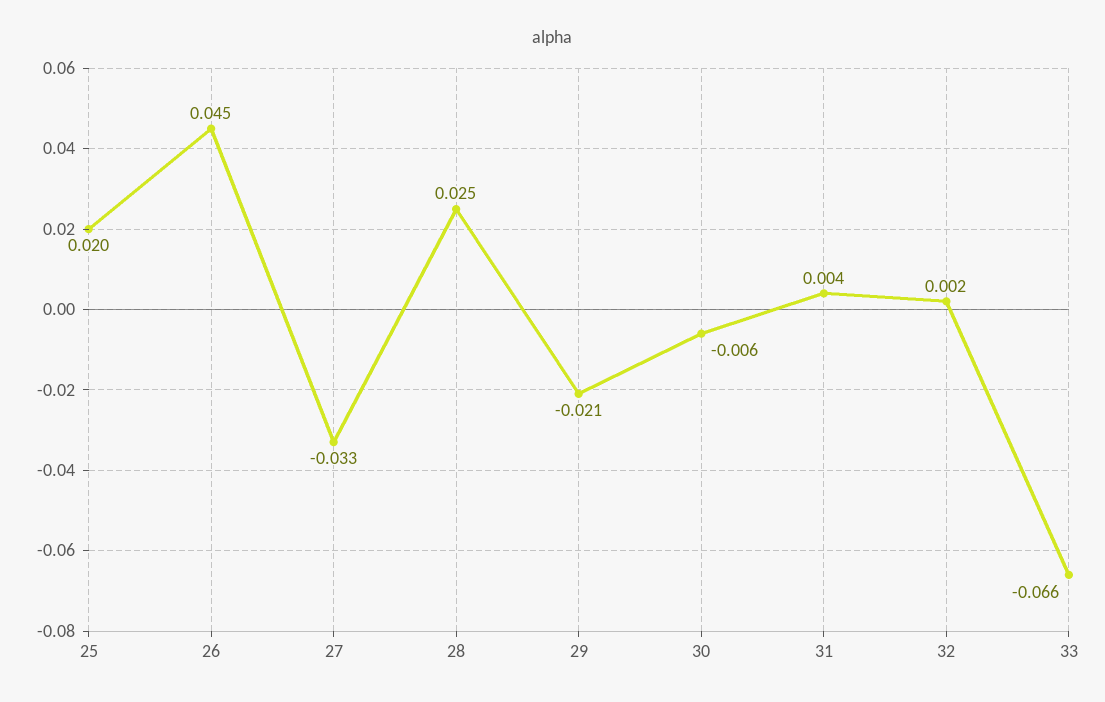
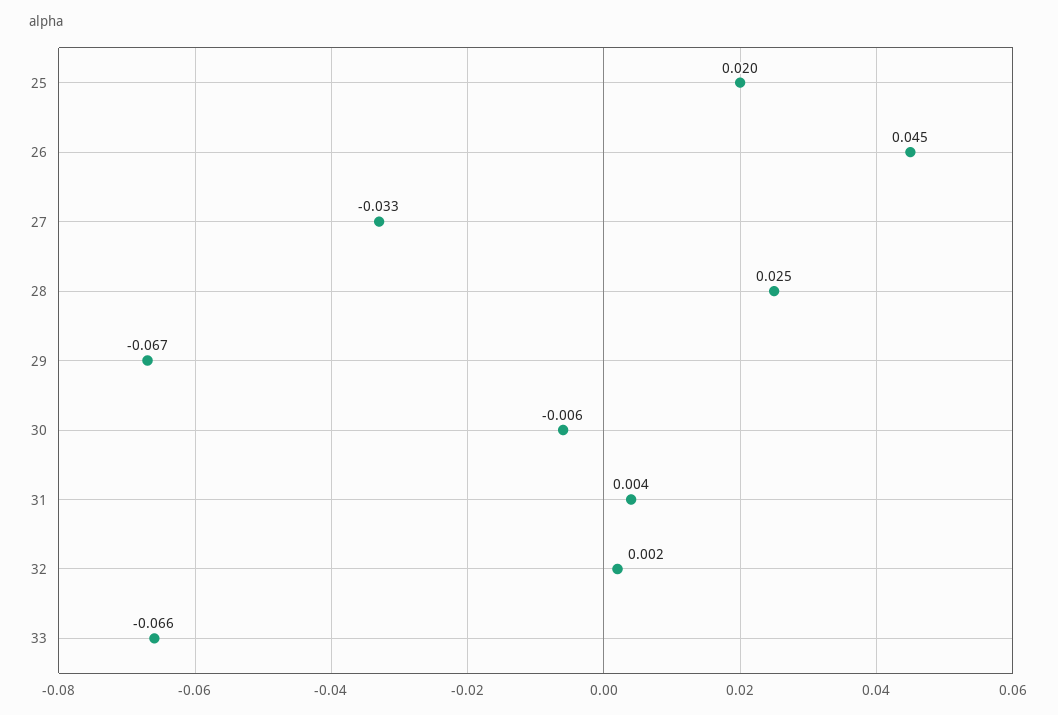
  {
    "25": 0.02,
    "26": 0.045,
    "27": -0.033,
    "28": 0.025,
-   "29": -0.021,
+   "29": -0.067,
    "30": -0.006,
    "31": 0.004,
    "32": 0.002,
    "33": -0.066
  }

